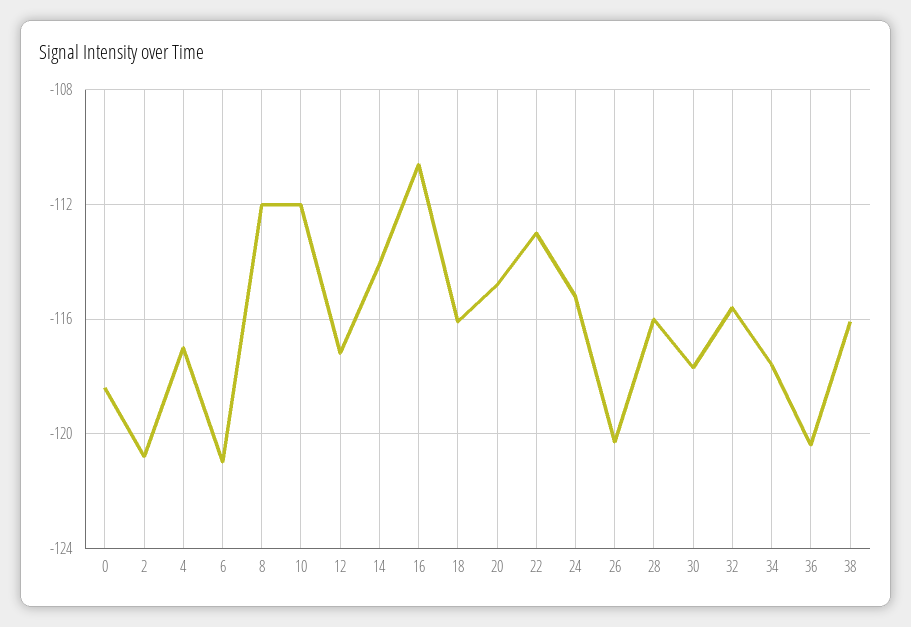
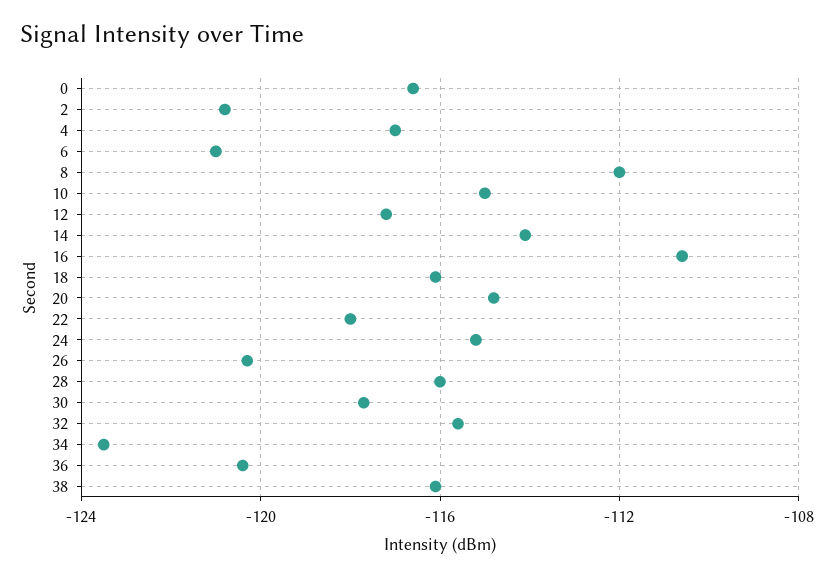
  {
-   "0": -118.5,
+   "0": -116.5,
    "2": -121,
    "4": -117,
    "6": -121,
    "8": -112,
-   "10": -112,
+   "10": -115,
    "12": -117,
    "14": -114,
    "16": -110.5,
    "18": -116,
    "20": -115,
-   "22": -113,
+   "22": -118,
    "24": -115,
    "26": -120.5,
    "28": -116,
    "30": -117.5,
    "32": -115.5,
-   "34": -117.5,
+   "34": -123.5,
    "36": -120.5,
    "38": -116
  }

